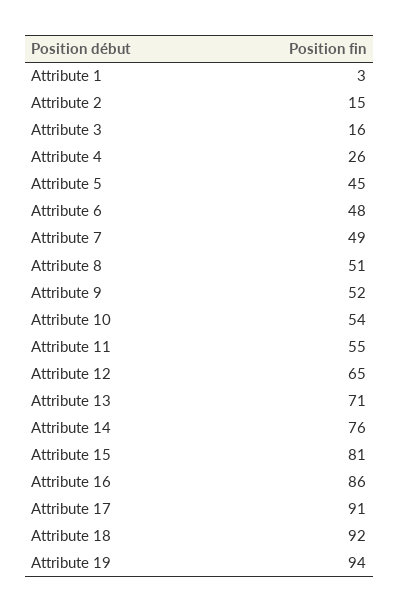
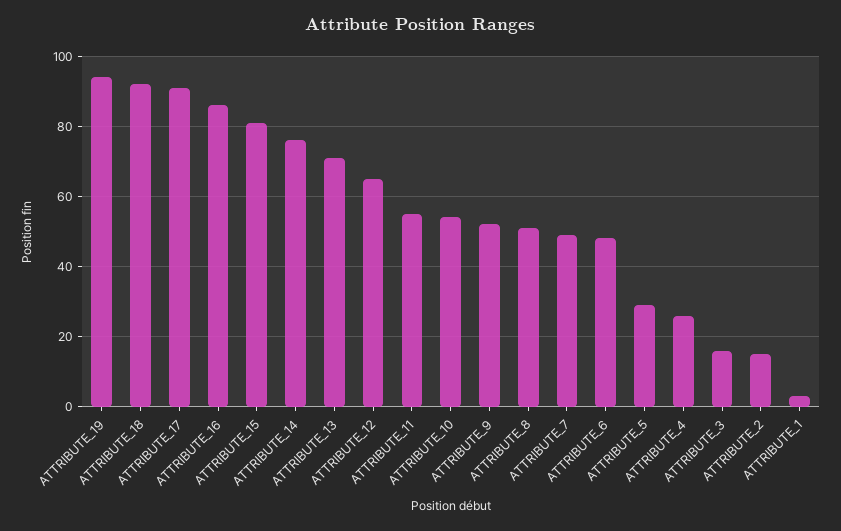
  {
    "Attribute 1": 3,
    "Attribute 2": 15,
    "Attribute 3": 16,
    "Attribute 4": 26,
-   "Attribute 5": 45,
+   "Attribute 5": 30,
    "Attribute 6": 48,
    "Attribute 7": 49,
    "Attribute 8": 51,
    "Attribute 9": 52,
    "Attribute 10": 54,
    "Attribute 11": 55,
    "Attribute 12": 65,
    "Attribute 13": 71,
    "Attribute 14": 76,
    "Attribute 15": 81,
    "Attribute 16": 86,
    "Attribute 17": 91,
    "Attribute 18": 92,
    "Attribute 19": 94
  }

